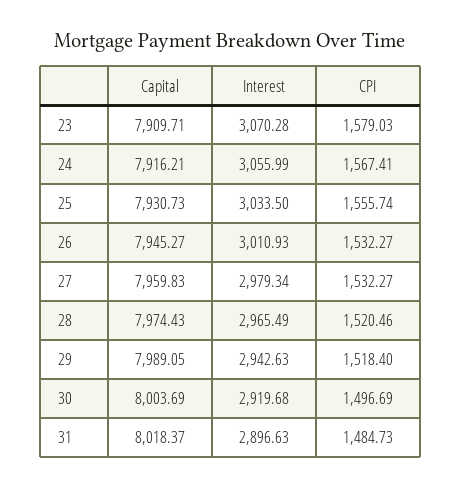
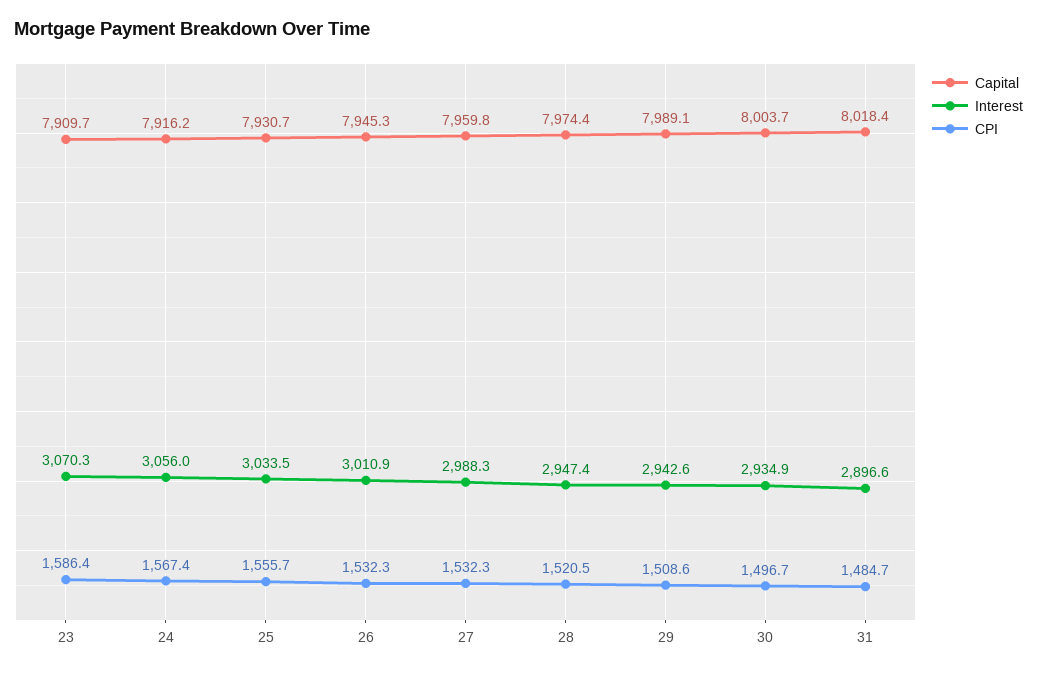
  {
    "Capital": {
      "23": 7909.71,
      "24": 7916.21,
      "25": 7930.73,
      "26": 7945.27,
      "27": 7959.83,
      "28": 7974.43,
      "29": 7989.05,
      "30": 8003.69,
      "31": 8018.37
    },
    "Interest": {
      "23": 3070.28,
      "24": 3055.99,
      "25": 3033.5,
      "26": 3010.93,
-     "27": 2979.34,
+     "27": 2988.3,
-     "28": 2965.49,
+     "28": 2947.4,
      "29": 2942.63,
-     "30": 2919.68,
+     "30": 2934.9,
      "31": 2896.63
    },
    "CPI": {
-     "23": 1579.03,
+     "23": 1586.4,
      "24": 1567.41,
      "25": 1555.74,
      "26": 1532.27,
      "27": 1532.27,
      "28": 1520.46,
-     "29": 1518.4,
+     "29": 1508.6,
      "30": 1496.69,
      "31": 1484.73
    }
  }

